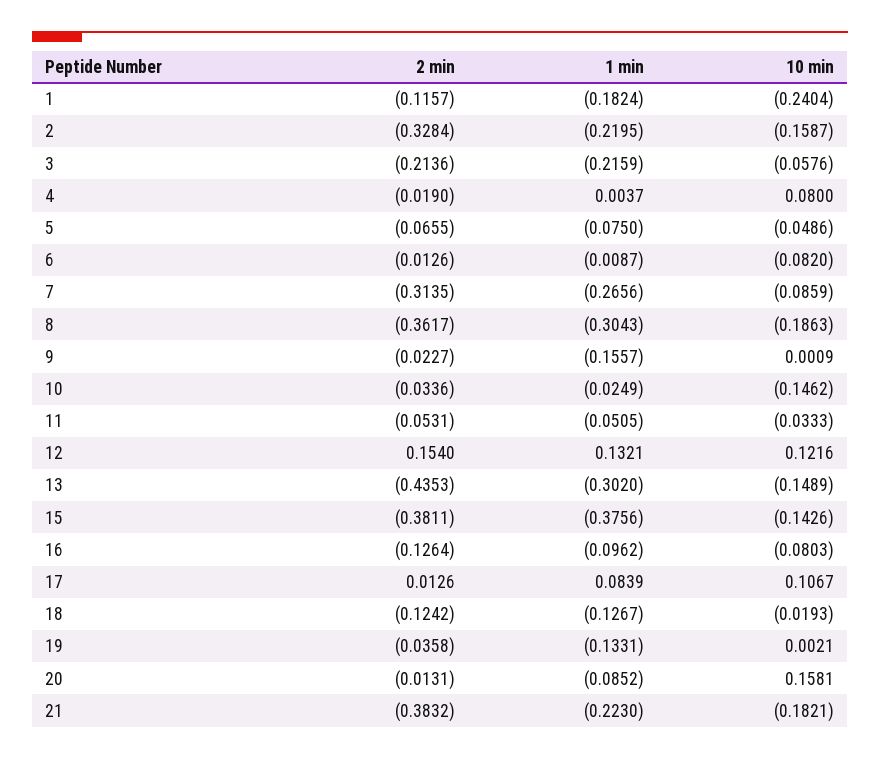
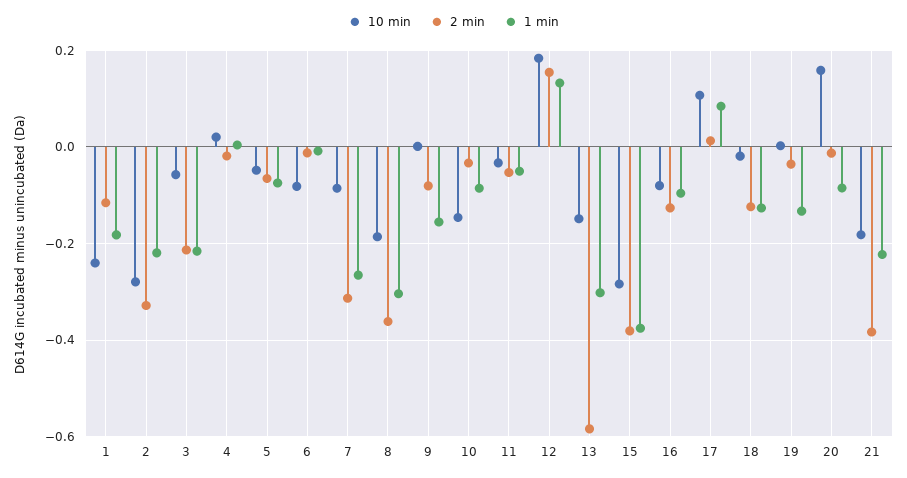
  {
    "2 min": {
      "1": -0.1157,
      "2": -0.3284,
      "3": -0.2136,
      "4": -0.019,
      "5": -0.0655,
      "6": -0.0126,
      "7": -0.3135,
      "8": -0.3617,
-     "9": -0.0227,
+     "9": -0.08,
      "10": -0.0336,
      "11": -0.0531,
      "12": 0.154,
-     "13": -0.4353,
+     "13": -0.58,
      "15": -0.3811,
      "16": -0.1264,
      "17": 0.0126,
      "18": -0.1242,
      "19": -0.0358,
      "20": -0.0131,
      "21": -0.3832
    },
    "1 min": {
      "1": -0.1824,
      "2": -0.2195,
      "3": -0.2159,
      "4": 0.0037,
      "5": -0.075,
      "6": -0.0087,
      "7": -0.2656,
      "8": -0.3043,
      "9": -0.1557,
-     "10": -0.0249,
+     "10": -0.08,
      "11": -0.0505,
      "12": 0.1321,
      "13": -0.302,
      "15": -0.3756,
      "16": -0.0962,
      "17": 0.0839,
      "18": -0.1267,
      "19": -0.1331,
      "20": -0.0852,
      "21": -0.223
    },
    "10 min": {
      "1": -0.2404,
-     "2": -0.1587,
+     "2": -0.28,
      "3": -0.0576,
-     "4": 0.08,
+     "4": 0.02,
      "5": -0.0486,
      "6": -0.082,
      "7": -0.0859,
      "8": -0.1863,
      "9": 0.0009,
      "10": -0.1462,
      "11": -0.0333,
-     "12": 0.1216,
+     "12": 0.18,
      "13": -0.1489,
-     "15": -0.1426,
+     "15": -0.28,
      "16": -0.0803,
      "17": 0.1067,
      "18": -0.0193,
      "19": 0.0021,
      "20": 0.1581,
      "21": -0.1821
    }
  }

